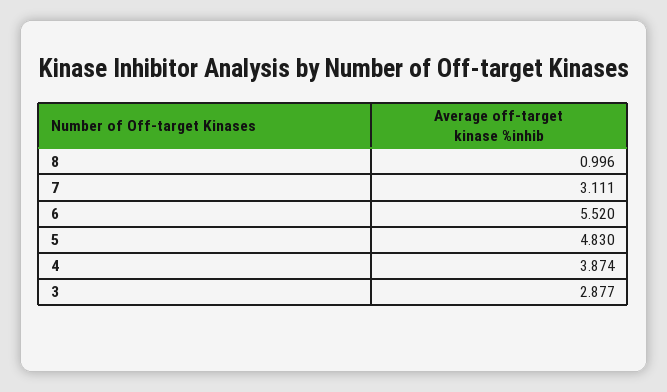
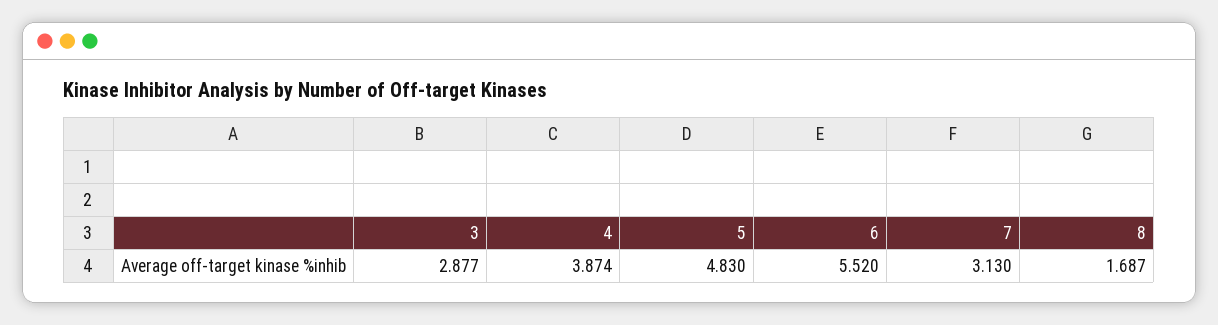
  {
-   "8": 0.996,
+   "8": 1.687,
-   "7": 3.111,
+   "7": 3.13,
    "6": 5.52,
    "5": 4.83,
    "4": 3.874,
    "3": 2.877
  }

